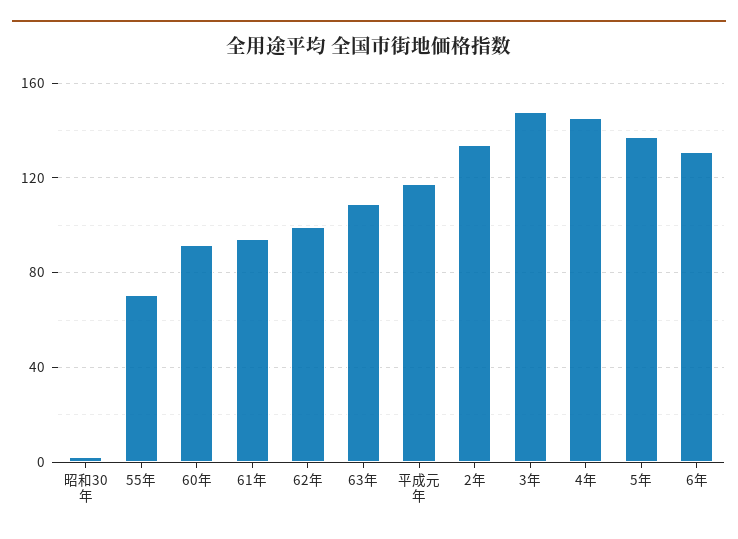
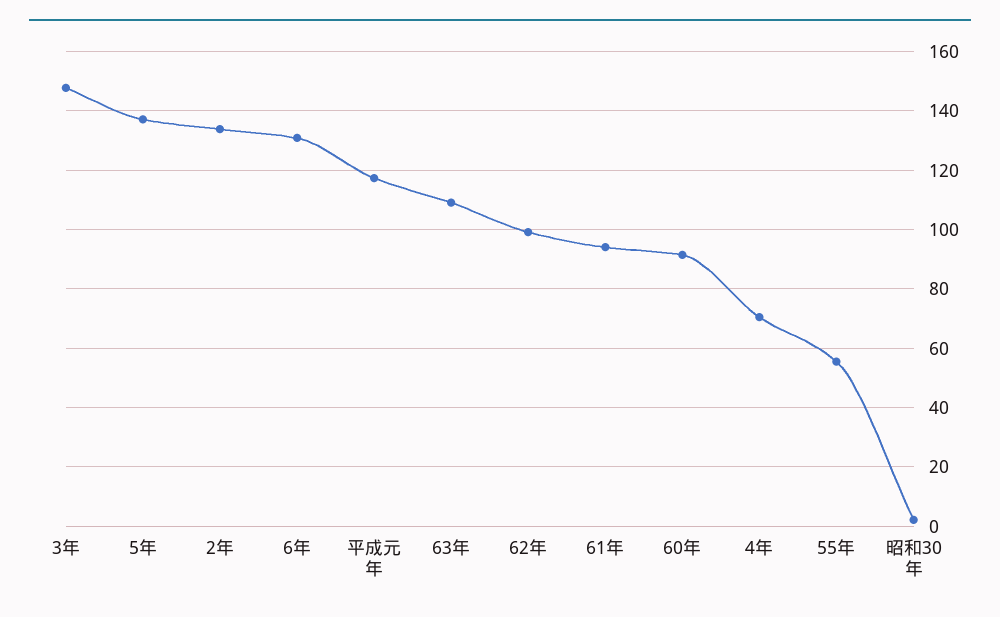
  {
    "昭和30年": 2.5,
-   "55年": 70,
+   "55年": 55,
    "60年": 92.5,
    "61年": 95,
    "62年": 100,
    "63年": 110,
    "平成元年": 117.5,
    "2年": 135,
    "3年": 147.5,
-   "4年": 145,
+   "4年": 70,
    "5年": 137.5,
    "6年": 130
  }

